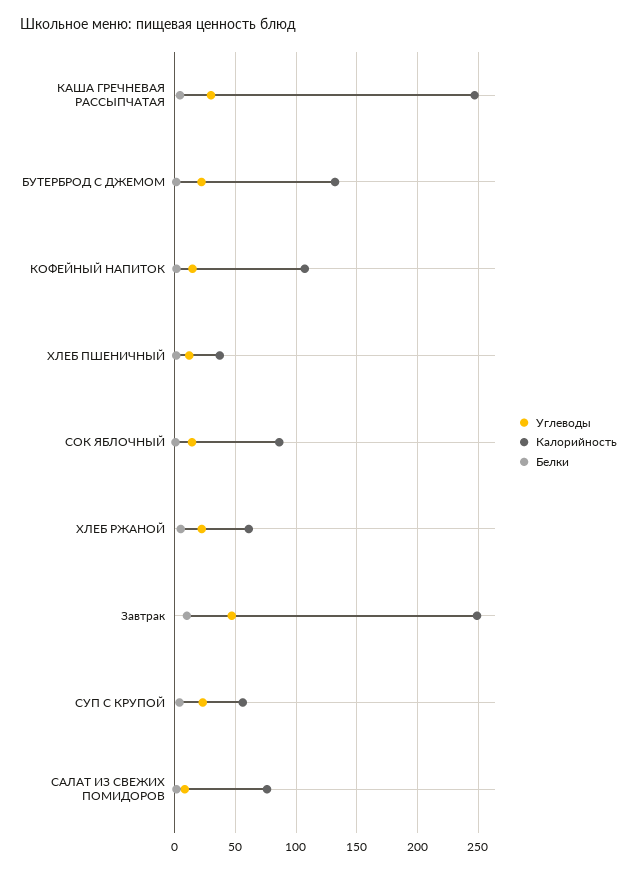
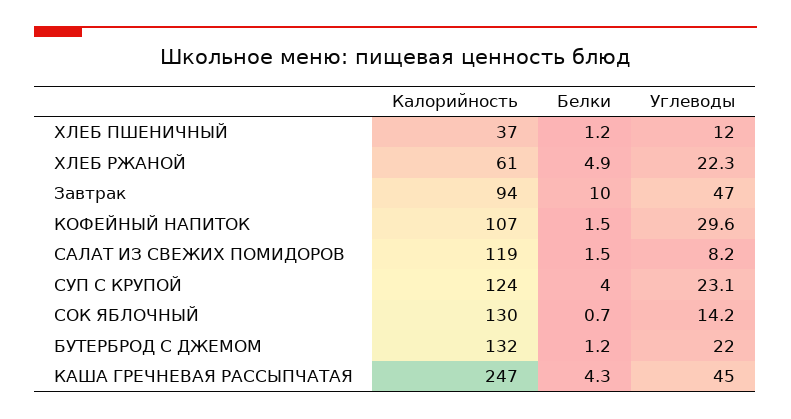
  {
    "Углеводы": {
-     "КАША ГРЕЧНЕВАЯ РАССЫПЧАТАЯ": 30,
+     "КАША ГРЕЧНЕВАЯ РАССЫПЧАТАЯ": 45,
      "БУТЕРБРОД С ДЖЕМОМ": 22,
-     "КОФЕЙНЫЙ НАПИТОК": 15,
+     "КОФЕЙНЫЙ НАПИТОК": 29.6,
      "ХЛЕБ ПШЕНИЧНЫЙ": 12,
      "СОК ЯБЛОЧНЫЙ": 14.2,
      "ХЛЕБ РЖАНОЙ": 22.3,
      "Завтрак": 47,
      "СУП С КРУПОЙ": 23.1,
      "САЛАТ ИЗ СВЕЖИХ ПОМИДОРОВ": 8.2
    },
    "Калорийность": {
      "КАША ГРЕЧНЕВАЯ РАССЫПЧАТАЯ": 247,
      "БУТЕРБРОД С ДЖЕМОМ": 132,
      "КОФЕЙНЫЙ НАПИТОК": 107,
      "ХЛЕБ ПШЕНИЧНЫЙ": 37,
-     "СОК ЯБЛОЧНЫЙ": 85,
+     "СОК ЯБЛОЧНЫЙ": 130,
      "ХЛЕБ РЖАНОЙ": 61,
-     "Завтрак": 250,
+     "Завтрак": 94,
-     "СУП С КРУПОЙ": 55,
+     "СУП С КРУПОЙ": 124,
-     "САЛАТ ИЗ СВЕЖИХ ПОМИДОРОВ": 75
+     "САЛАТ ИЗ СВЕЖИХ ПОМИДОРОВ": 119
    },
    "Белки": {
      "КАША ГРЕЧНЕВАЯ РАССЫПЧАТАЯ": 4.3,
      "БУТЕРБРОД С ДЖЕМОМ": 1.2,
      "КОФЕЙНЫЙ НАПИТОК": 1.5,
      "ХЛЕБ ПШЕНИЧНЫЙ": 1.2,
      "СОК ЯБЛОЧНЫЙ": 0.7,
      "ХЛЕБ РЖАНОЙ": 4.9,
      "Завтрак": 10,
      "СУП С КРУПОЙ": 4,
      "САЛАТ ИЗ СВЕЖИХ ПОМИДОРОВ": 1.5
    }
  }

